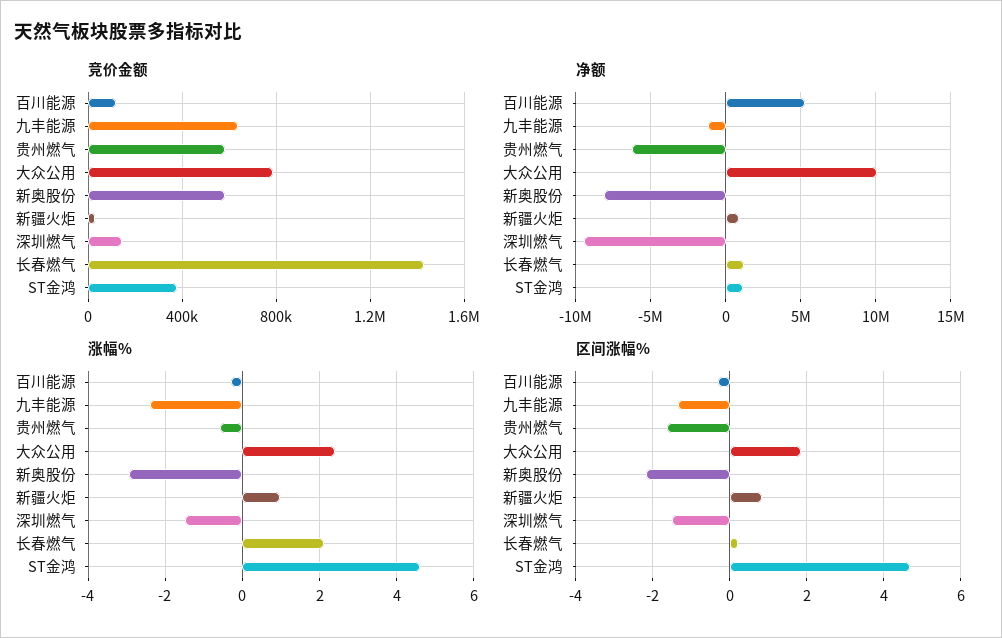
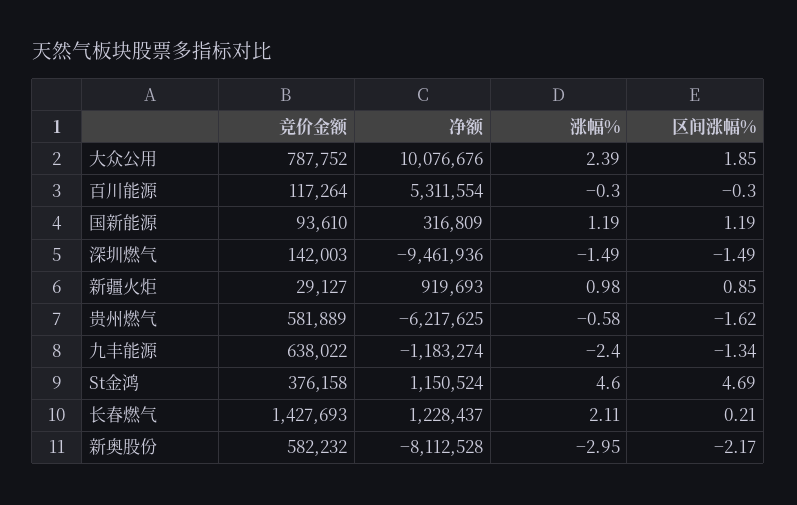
  {
    "竞价金额": {
      "百川能源": 117264,
      "九丰能源": 638022,
      "贵州燃气": 581889,
      "大众公用": 787752,
      "新奥股份": 582232,
      "新疆火炬": 29127,
      "深圳燃气": 142003,
      "长春燃气": 1427693,
-     "ST金鸿": 376158
+     "ST金鸿": 376158,
+     "国新能源": 93610
    },
    "净额": {
      "百川能源": 5311554,
      "九丰能源": -1183274,
      "贵州燃气": -6217625,
      "大众公用": 10076676,
      "新奥股份": -8112528,
      "新疆火炬": 919693,
      "深圳燃气": -9461936,
      "长春燃气": 1228437,
-     "ST金鸿": 1150524
+     "ST金鸿": 1150524,
+     "国新能源": 316809
    },
    "涨幅%": {
      "百川能源": -0.3,
      "九丰能源": -2.4,
      "贵州燃气": -0.58,
      "大众公用": 2.39,
      "新奥股份": -2.95,
      "新疆火炬": 0.98,
      "深圳燃气": -1.49,
      "长春燃气": 2.11,
-     "ST金鸿": 4.6
+     "ST金鸿": 4.6,
+     "国新能源": 1.19
    },
    "区间涨幅%": {
      "百川能源": -0.3,
      "九丰能源": -1.34,
      "贵州燃气": -1.62,
      "大众公用": 1.85,
      "新奥股份": -2.17,
      "新疆火炬": 0.85,
      "深圳燃气": -1.49,
      "长春燃气": 0.21,
-     "ST金鸿": 4.69
+     "ST金鸿": 4.69,
+     "国新能源": 1.19
    }
  }

